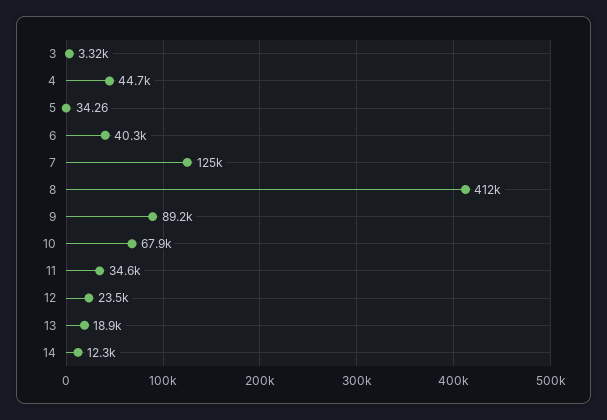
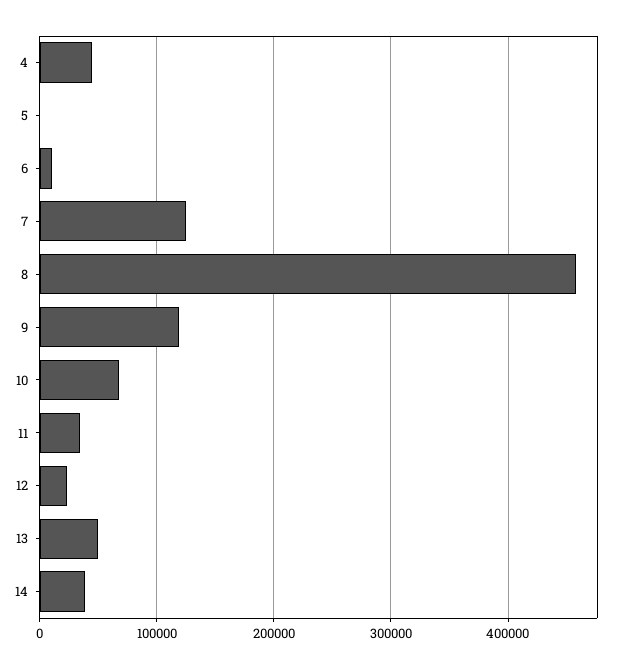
  {
-   "3": 3320,
    "4": 44700,
    "5": 34.26,
-   "6": 40300,
+   "6": 10000,
    "7": 125000,
-   "8": 412000,
+   "8": 460000,
-   "9": 89200,
+   "9": 120000,
    "10": 67900,
    "11": 34600,
    "12": 23500,
-   "13": 18900,
+   "13": 50000,
-   "14": 12300
+   "14": 40000
  }

